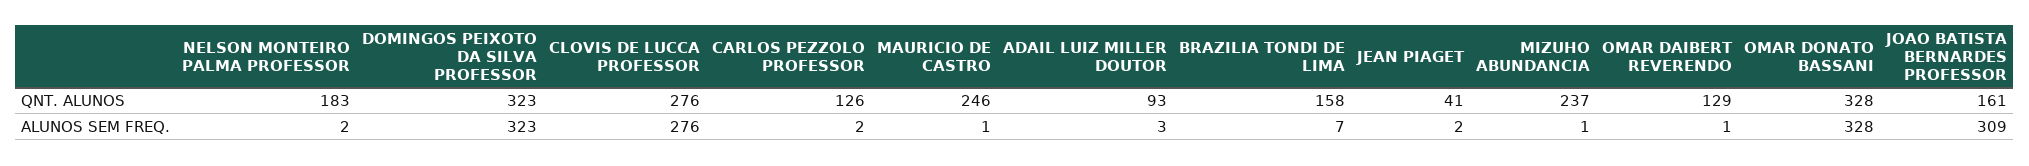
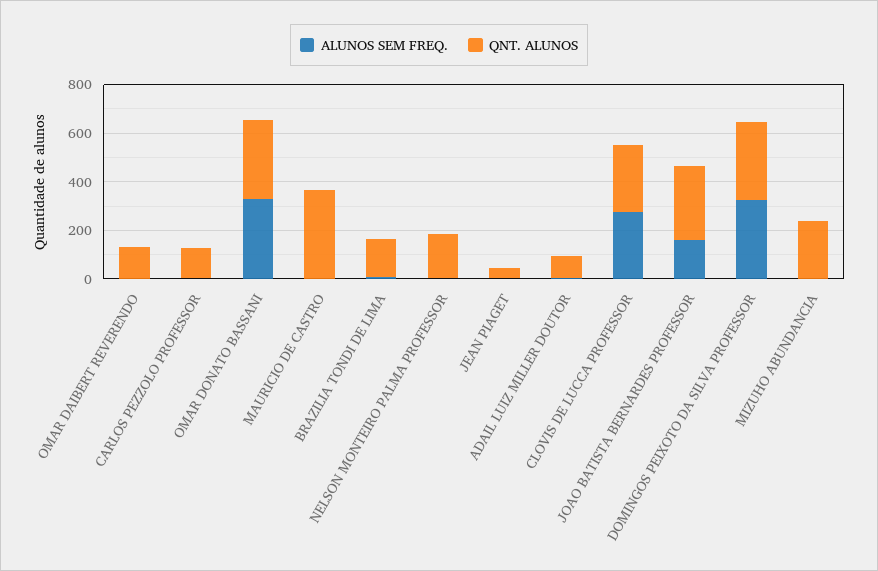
  {
    "QNT. ALUNOS": {
      "NELSON MONTEIRO PALMA PROFESSOR": 183,
      "DOMINGOS PEIXOTO DA SILVA PROFESSOR": 323,
      "CLOVIS DE LUCCA PROFESSOR": 276,
      "CARLOS PEZZOLO PROFESSOR": 126,
-     "MAURICIO DE CASTRO": 246,
+     "MAURICIO DE CASTRO": 350,
      "ADAIL LUIZ MILLER DOUTOR": 93,
      "BRAZILIA TONDI DE LIMA": 158,
      "JEAN PIAGET": 41,
      "MIZUHO ABUNDANCIA": 237,
      "OMAR DAIBERT REVERENDO": 129,
      "OMAR DONATO BASSANI": 328,
-     "JOAO BATISTA BERNARDES PROFESSOR": 161
+     "JOAO BATISTA BERNARDES PROFESSOR": 300
    },
    "ALUNOS SEM FREQ.": {
      "NELSON MONTEIRO PALMA PROFESSOR": 2,
      "DOMINGOS PEIXOTO DA SILVA PROFESSOR": 323,
      "CLOVIS DE LUCCA PROFESSOR": 276,
      "CARLOS PEZZOLO PROFESSOR": 2,
      "MAURICIO DE CASTRO": 1,
      "ADAIL LUIZ MILLER DOUTOR": 3,
      "BRAZILIA TONDI DE LIMA": 7,
      "JEAN PIAGET": 2,
      "MIZUHO ABUNDANCIA": 1,
      "OMAR DAIBERT REVERENDO": 1,
      "OMAR DONATO BASSANI": 328,
-     "JOAO BATISTA BERNARDES PROFESSOR": 309
+     "JOAO BATISTA BERNARDES PROFESSOR": 150
    }
  }

